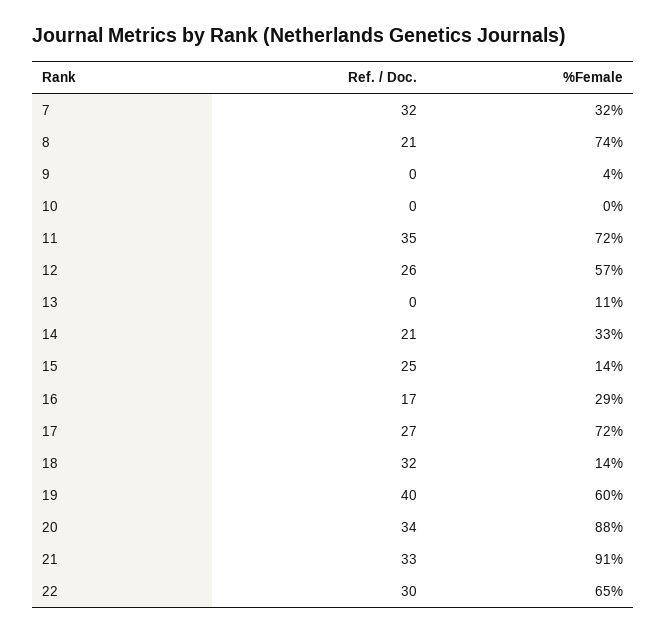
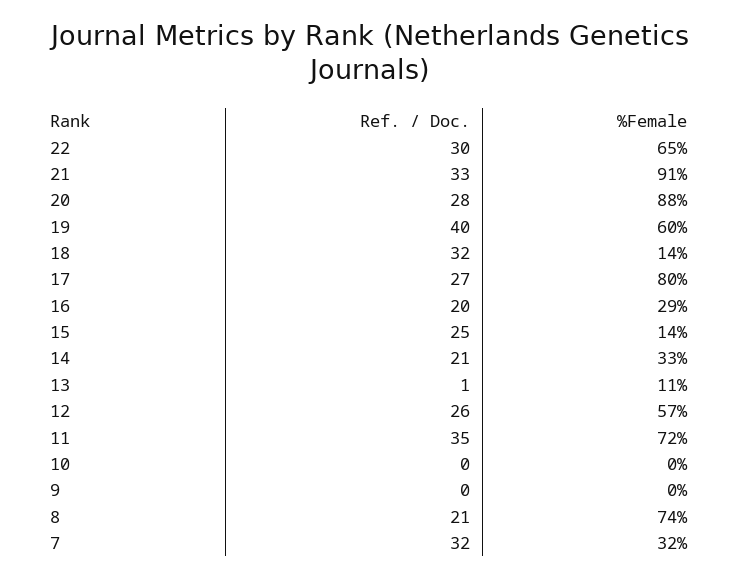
  {
    "Ref. / Doc.": {
      "7": 32,
      "8": 21,
      "9": 0,
      "10": 0,
      "11": 35,
      "12": 26,
-     "13": 0,
+     "13": 1,
      "14": 21,
      "15": 25,
-     "16": 17,
+     "16": 20,
      "17": 27,
      "18": 32,
      "19": 40,
-     "20": 34,
+     "20": 28,
      "21": 33,
      "22": 30
    },
    "%Female": {
      "7": 32,
      "8": 74,
-     "9": 4,
+     "9": 0,
      "10": 0,
      "11": 72,
      "12": 57,
      "13": 11,
      "14": 33,
      "15": 14,
      "16": 29,
-     "17": 72,
+     "17": 80,
      "18": 14,
      "19": 60,
      "20": 88,
      "21": 91,
      "22": 65
    }
  }

